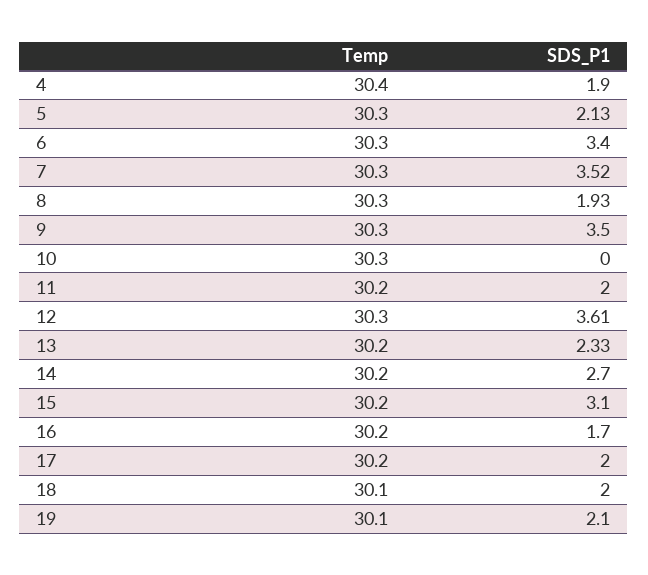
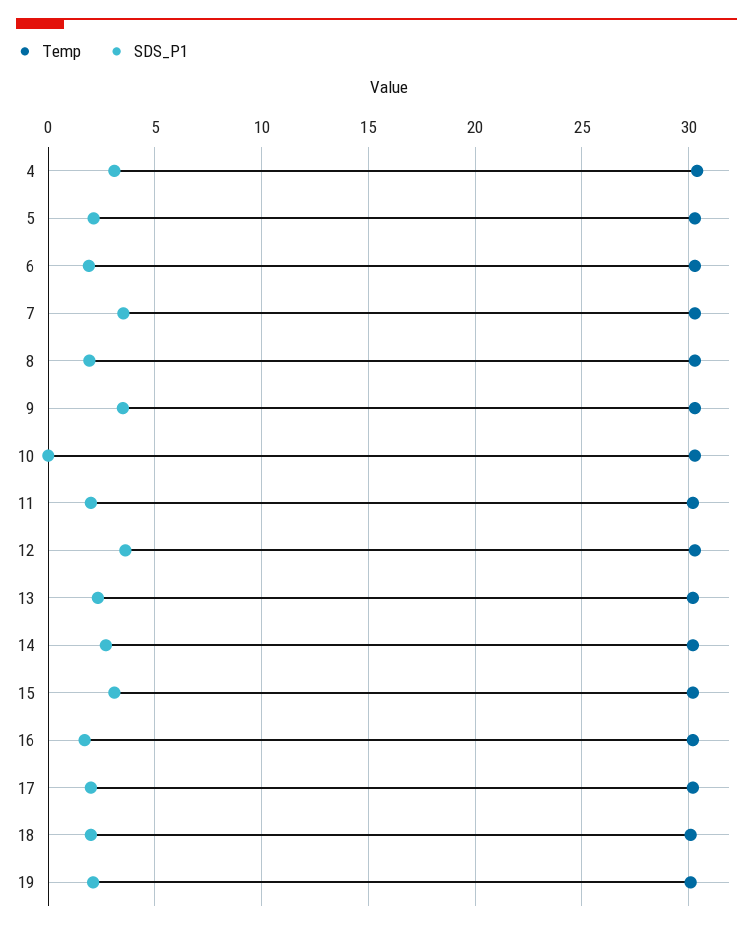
  {
    "Temp": {
      "4": 30.4,
      "5": 30.3,
      "6": 30.3,
      "7": 30.3,
      "8": 30.3,
      "9": 30.3,
      "10": 30.3,
      "11": 30.2,
      "12": 30.3,
      "13": 30.2,
      "14": 30.2,
      "15": 30.2,
      "16": 30.2,
      "17": 30.2,
      "18": 30.1,
      "19": 30.1
    },
    "SDS_P1": {
-     "4": 1.9,
+     "4": 3,
      "5": 2.13,
-     "6": 3.4,
+     "6": 2,
      "7": 3.52,
      "8": 1.93,
      "9": 3.5,
      "10": 0,
      "11": 2,
      "12": 3.61,
      "13": 2.33,
      "14": 2.7,
      "15": 3.1,
      "16": 1.7,
      "17": 2,
      "18": 2,
      "19": 2.1
    }
  }

